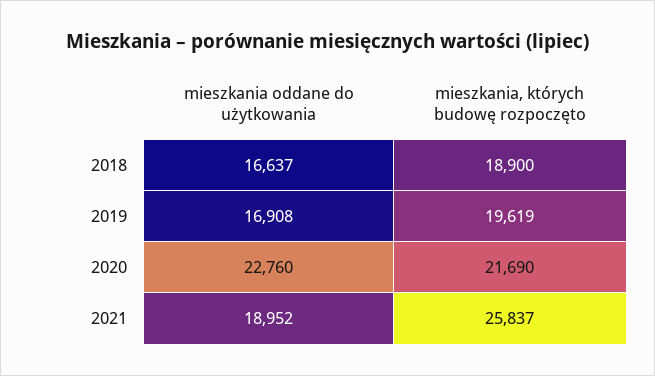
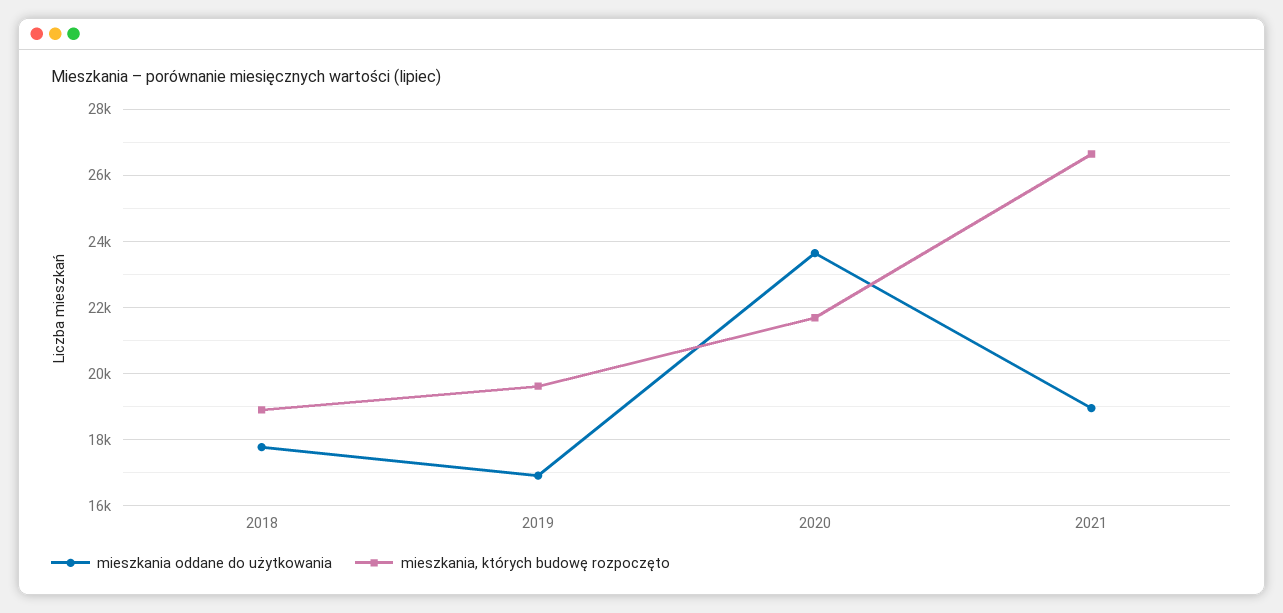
  {
    "mieszkania oddane do użytkowania": {
-     "2018": 16637,
+     "2018": 17800,
      "2019": 16908,
-     "2020": 22760,
+     "2020": 23600,
      "2021": 18952
    },
    "mieszkania, których budowę rozpoczęto": {
      "2018": 18900,
      "2019": 19619,
      "2020": 21690,
-     "2021": 25837
+     "2021": 26600
    }
  }

